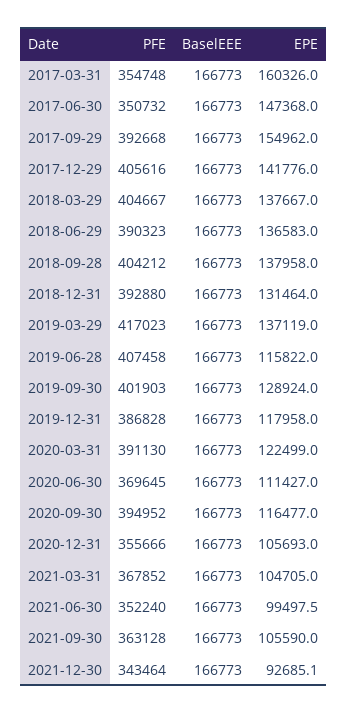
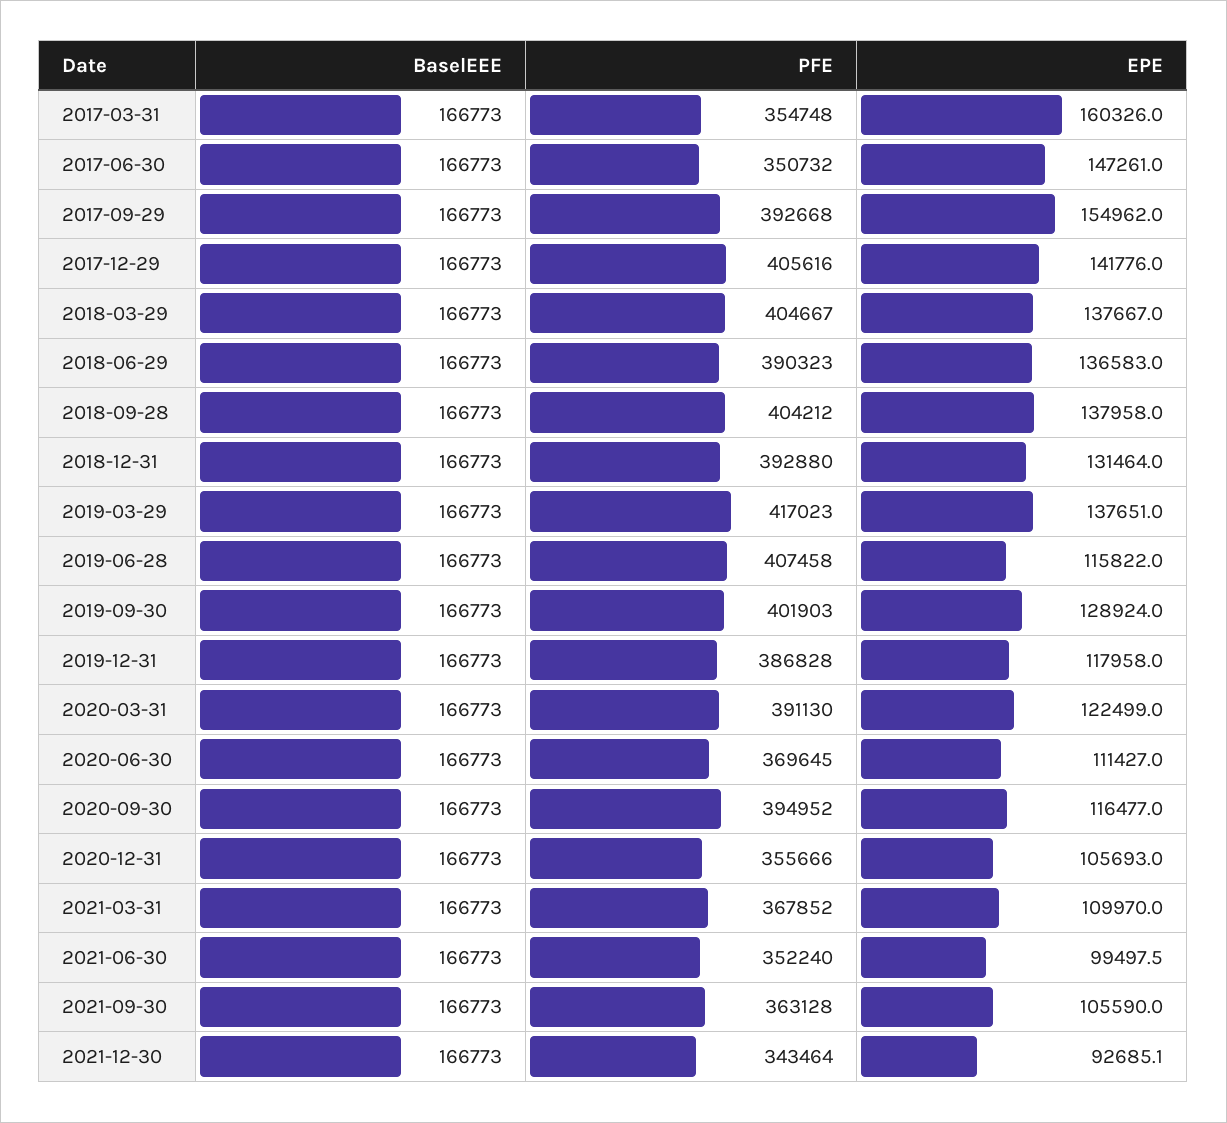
  {
    "PFE": {
      "2017-03-31": 354748,
      "2017-06-30": 350732,
      "2017-09-29": 392668,
      "2017-12-29": 405616,
      "2018-03-29": 404667,
      "2018-06-29": 390323,
      "2018-09-28": 404212,
      "2018-12-31": 392880,
      "2019-03-29": 417023,
      "2019-06-28": 407458,
      "2019-09-30": 401903,
      "2019-12-31": 386828,
      "2020-03-31": 391130,
      "2020-06-30": 369645,
      "2020-09-30": 394952,
      "2020-12-31": 355666,
      "2021-03-31": 367852,
      "2021-06-30": 352240,
      "2021-09-30": 363128,
      "2021-12-30": 343464
    },
    "BaselEEE": {
      "2017-03-31": 166773,
      "2017-06-30": 166773,
      "2017-09-29": 166773,
      "2017-12-29": 166773,
      "2018-03-29": 166773,
      "2018-06-29": 166773,
      "2018-09-28": 166773,
      "2018-12-31": 166773,
      "2019-03-29": 166773,
      "2019-06-28": 166773,
      "2019-09-30": 166773,
      "2019-12-31": 166773,
      "2020-03-31": 166773,
      "2020-06-30": 166773,
      "2020-09-30": 166773,
      "2020-12-31": 166773,
      "2021-03-31": 166773,
      "2021-06-30": 166773,
      "2021-09-30": 166773,
      "2021-12-30": 166773
    },
    "EPE": {
      "2017-03-31": 160326,
-     "2017-06-30": 147368,
+     "2017-06-30": 147261,
      "2017-09-29": 154962,
      "2017-12-29": 141776,
      "2018-03-29": 137667,
      "2018-06-29": 136583,
      "2018-09-28": 137958,
      "2018-12-31": 131464,
-     "2019-03-29": 137119,
+     "2019-03-29": 137651,
      "2019-06-28": 115822,
      "2019-09-30": 128924,
      "2019-12-31": 117958,
      "2020-03-31": 122499,
      "2020-06-30": 111427,
      "2020-09-30": 116477,
      "2020-12-31": 105693,
-     "2021-03-31": 104705,
+     "2021-03-31": 109970,
      "2021-06-30": 99497.5,
      "2021-09-30": 105590,
      "2021-12-30": 92685.1
    }
  }

